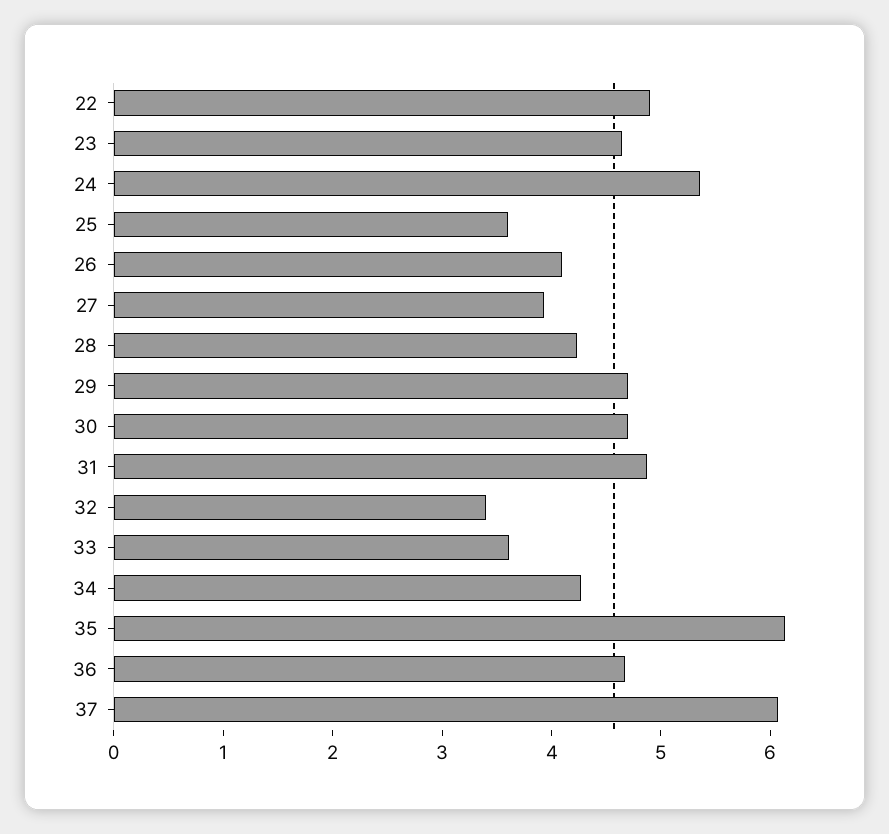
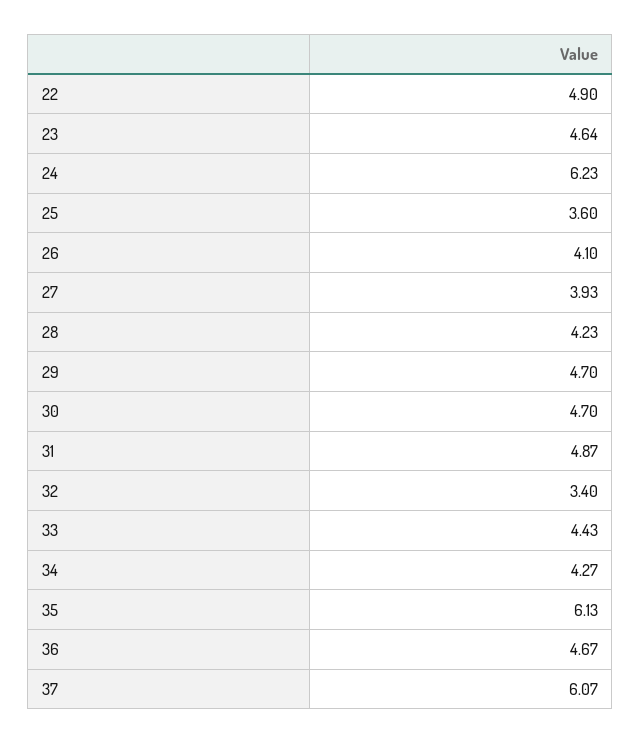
  {
    "22": 4.9,
    "23": 4.64,
-   "24": 5.4,
+   "24": 6.23,
    "25": 3.6,
    "26": 4.1,
    "27": 3.93,
    "28": 4.23,
    "29": 4.7,
    "30": 4.7,
    "31": 4.87,
    "32": 3.4,
-   "33": 3.6,
+   "33": 4.43,
    "34": 4.27,
    "35": 6.13,
    "36": 4.67,
    "37": 6.07
  }

